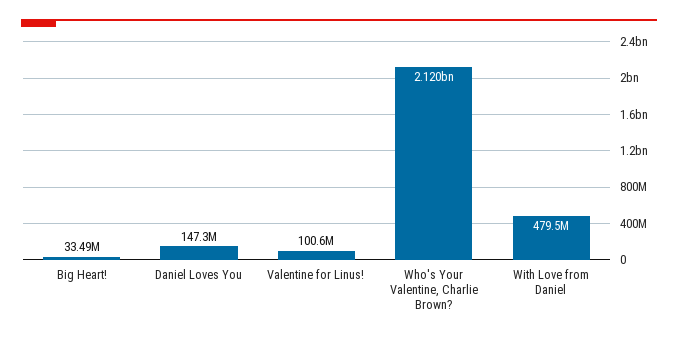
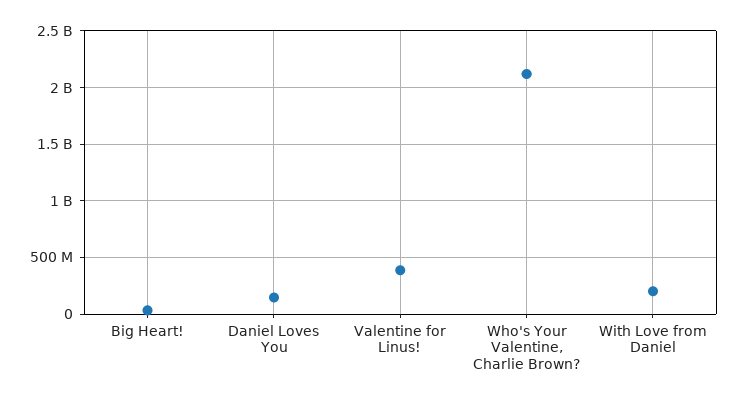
  {
    "Big Heart!": 33490000,
    "Daniel Loves You": 147300000,
-   "Valentine for Linus!": 100600000,
+   "Valentine for Linus!": 400000000,
    "Who's Your Valentine, Charlie Brown?": 2120000000,
-   "With Love from Daniel": 479500000
+   "With Love from Daniel": 200000000
  }

